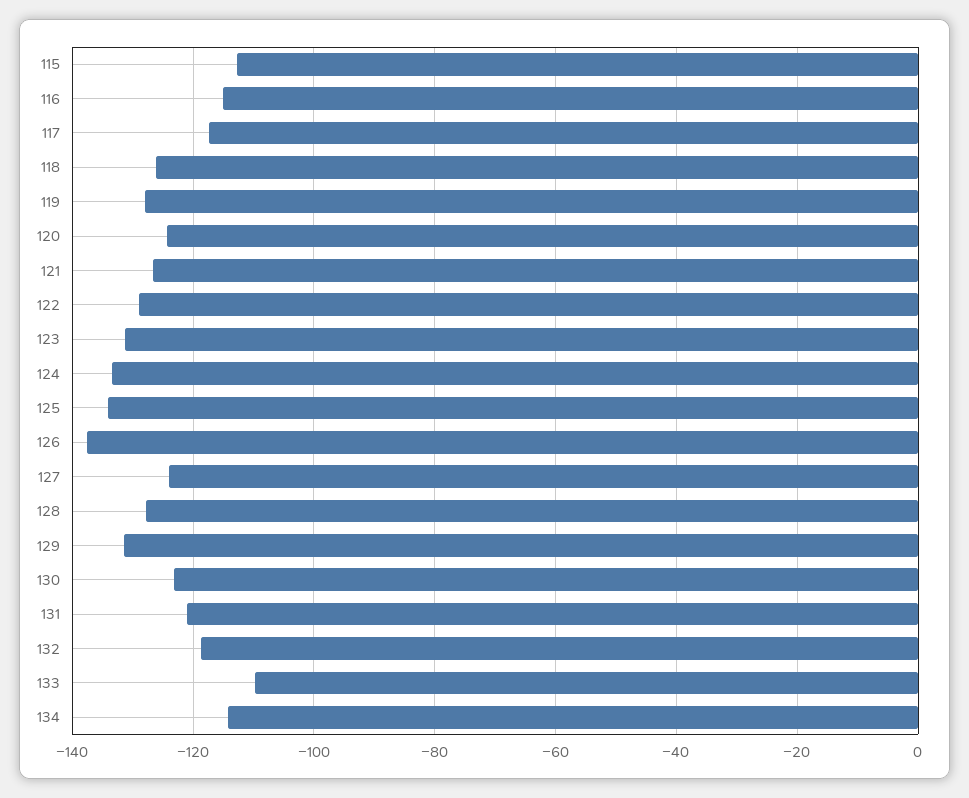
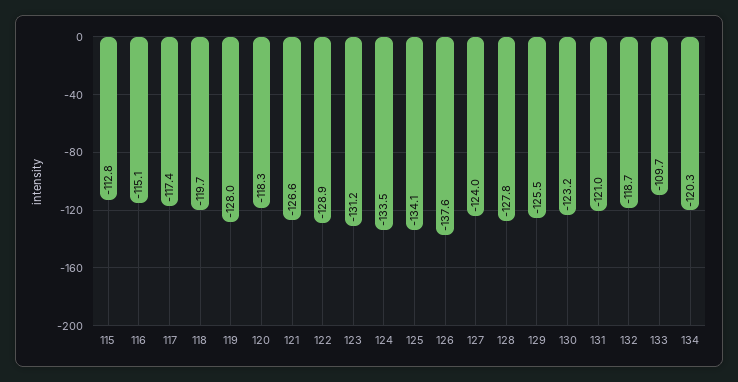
  {
    "115": -112.8,
    "116": -115.1,
    "117": -117.4,
-   "118": -126,
+   "118": -119.7,
    "119": -128,
-   "120": -124,
+   "120": -118.3,
    "121": -126.6,
    "122": -128.9,
    "123": -131.2,
    "124": -133.5,
    "125": -134.1,
    "126": -137.6,
    "127": -124,
    "128": -127.8,
-   "129": -132,
+   "129": -125.5,
    "130": -123.2,
    "131": -121,
    "132": -118.7,
    "133": -109.7,
-   "134": -114
+   "134": -120.3
  }

